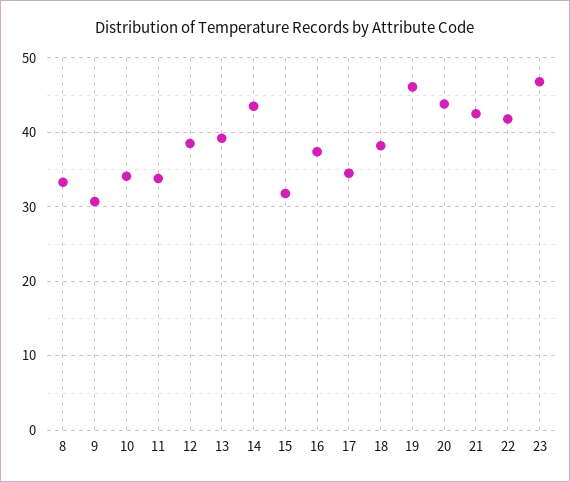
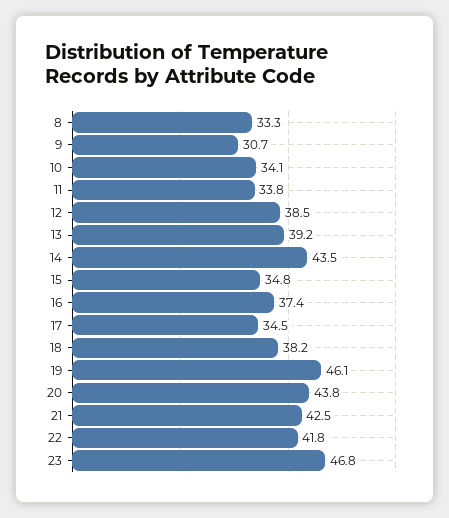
  {
    "8": 33.3,
    "9": 30.7,
    "10": 34.1,
    "11": 33.8,
    "12": 38.5,
    "13": 39.2,
    "14": 43.5,
-   "15": 32,
+   "15": 34.8,
    "16": 37.4,
    "17": 34.5,
    "18": 38.2,
    "19": 46.1,
    "20": 43.8,
    "21": 42.5,
    "22": 41.8,
    "23": 46.8
  }

